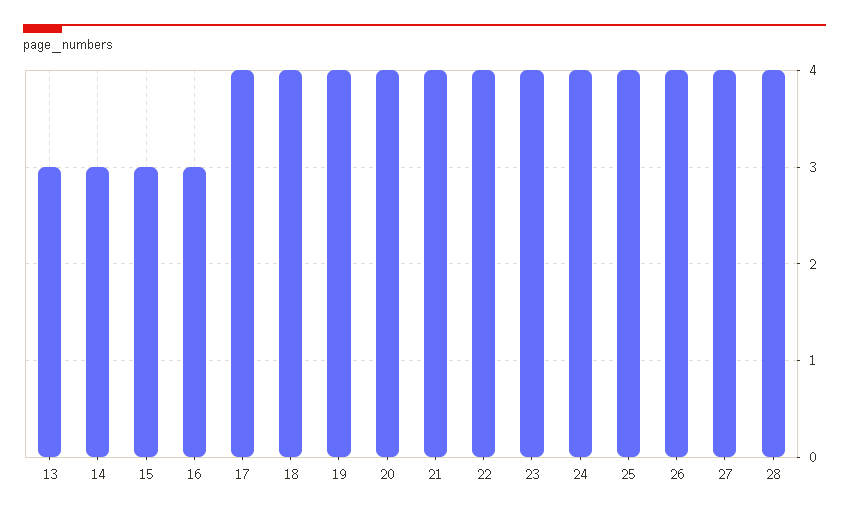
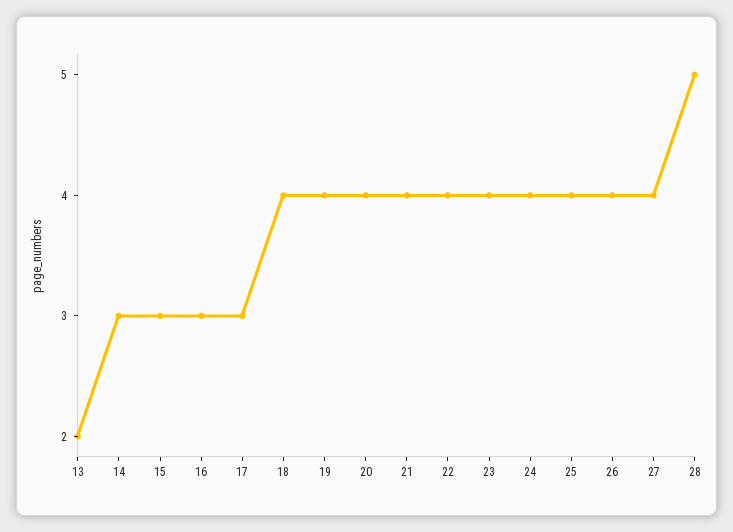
  {
-   "13": 3,
+   "13": 2,
    "14": 3,
    "15": 3,
    "16": 3,
-   "17": 4,
+   "17": 3,
    "18": 4,
    "19": 4,
    "20": 4,
    "21": 4,
    "22": 4,
    "23": 4,
    "24": 4,
    "25": 4,
    "26": 4,
    "27": 4,
-   "28": 4
+   "28": 5
  }

